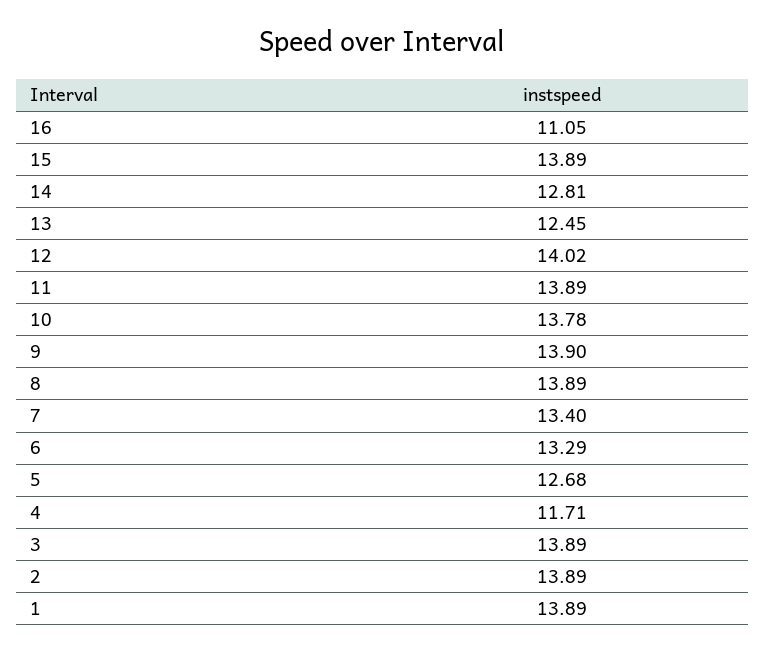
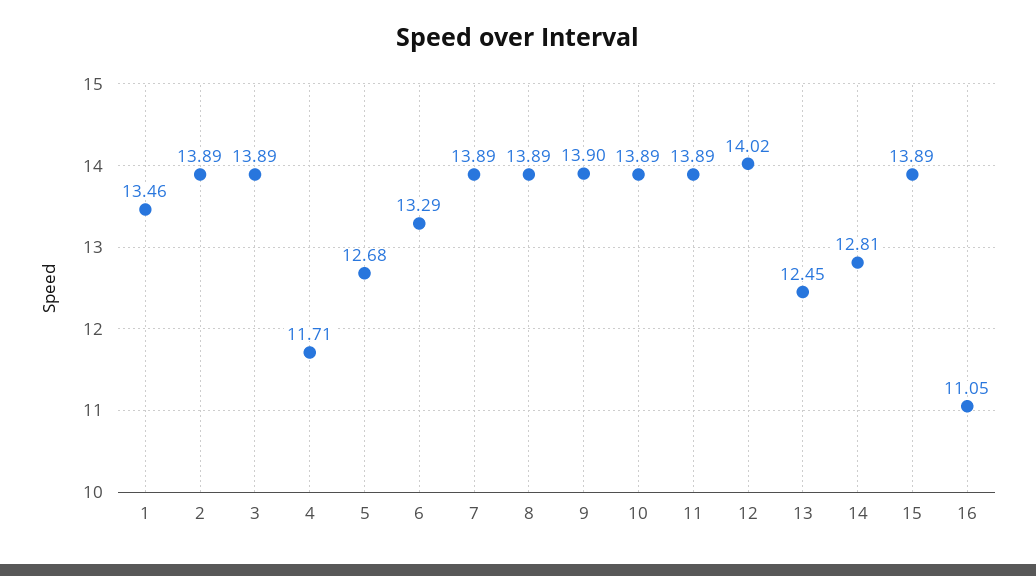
  {
    "16": 11.05,
    "15": 13.89,
    "14": 12.81,
    "13": 12.45,
    "12": 14.02,
    "11": 13.89,
-   "10": 13.78,
+   "10": 13.89,
    "9": 13.9,
    "8": 13.89,
-   "7": 13.4,
+   "7": 13.89,
    "6": 13.29,
    "5": 12.68,
    "4": 11.71,
    "3": 13.89,
    "2": 13.89,
-   "1": 13.89
+   "1": 13.46
  }

